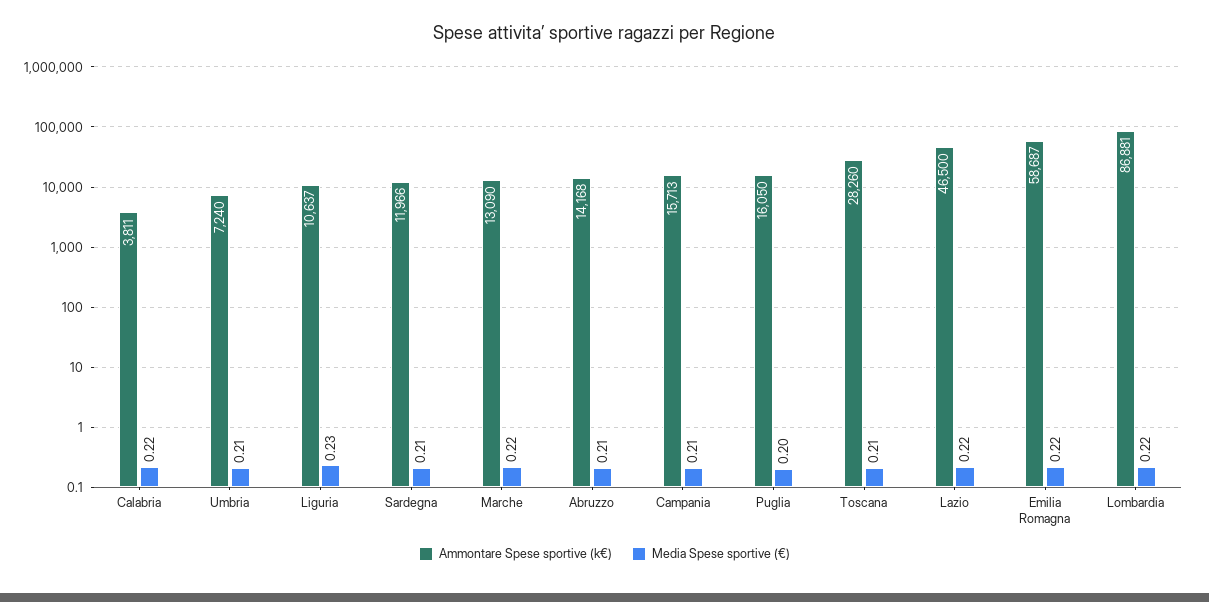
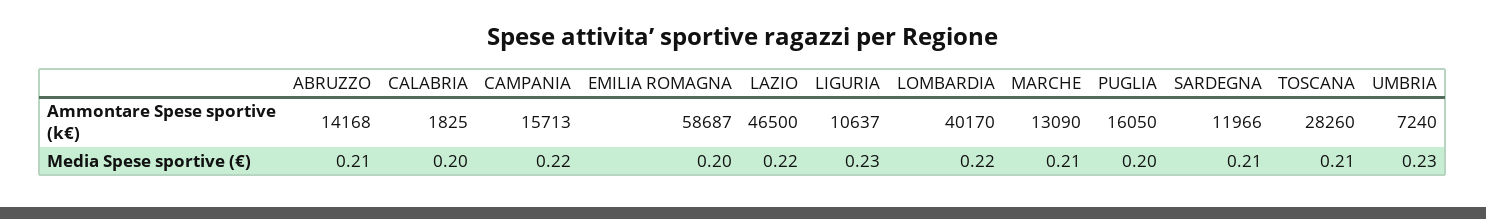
  {
    "Ammontare Spese sportive (k€)": {
-     "Calabria": 3811,
+     "Calabria": 1825,
      "Umbria": 7240,
      "Liguria": 10637,
      "Sardegna": 11966,
      "Marche": 13090,
      "Abruzzo": 14168,
      "Campania": 15713,
      "Puglia": 16050,
      "Toscana": 28260,
      "Lazio": 46500,
      "Emilia Romagna": 58687,
-     "Lombardia": 86881
+     "Lombardia": 40170
    },
    "Media Spese sportive (€)": {
-     "Calabria": 0.22,
+     "Calabria": 0.2,
-     "Umbria": 0.21,
+     "Umbria": 0.23,
      "Liguria": 0.23,
      "Sardegna": 0.21,
-     "Marche": 0.22,
+     "Marche": 0.21,
      "Abruzzo": 0.21,
-     "Campania": 0.21,
+     "Campania": 0.22,
      "Puglia": 0.2,
      "Toscana": 0.21,
      "Lazio": 0.22,
-     "Emilia Romagna": 0.22,
+     "Emilia Romagna": 0.2,
      "Lombardia": 0.22
    }
  }

